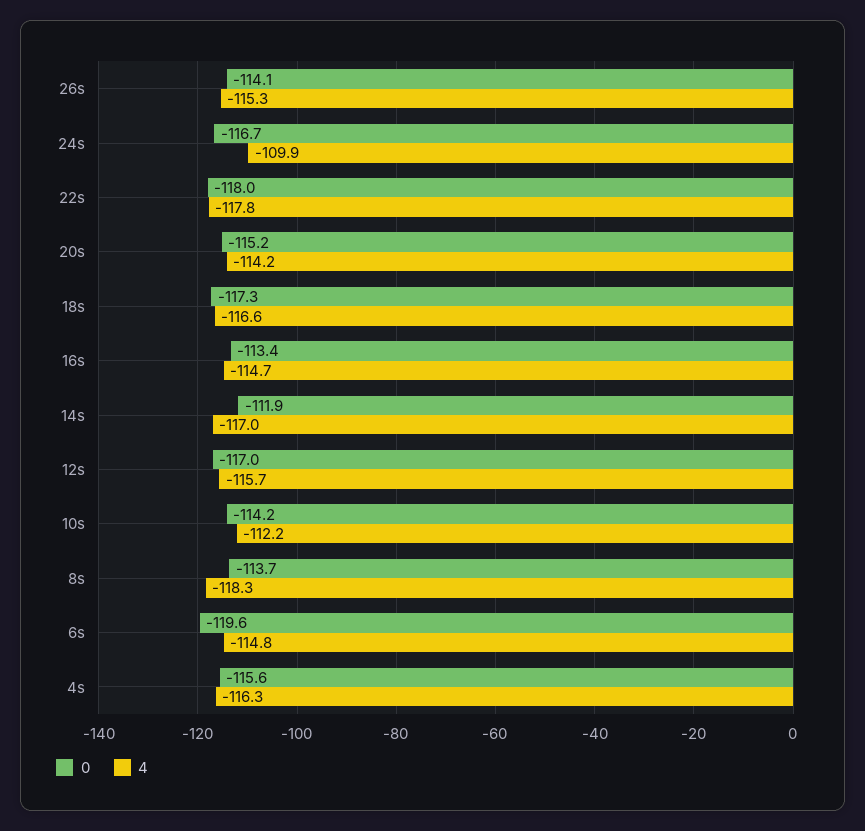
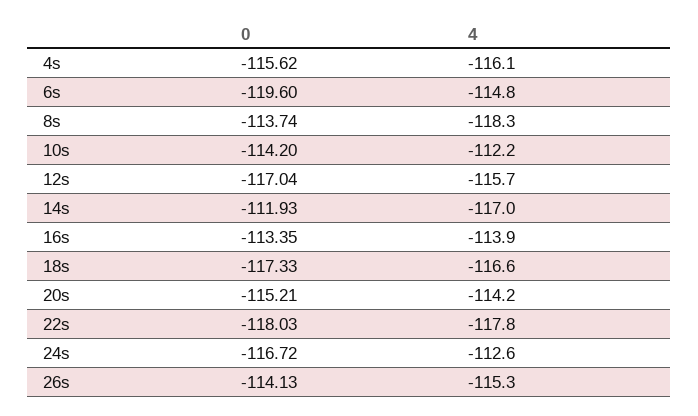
  {
    "0": {
      "26s": -114.13,
      "24s": -116.72,
      "22s": -118.03,
      "20s": -115.21,
      "18s": -117.33,
      "16s": -113.35,
      "14s": -111.93,
      "12s": -117.04,
      "10s": -114.2,
      "8s": -113.74,
      "6s": -119.6,
      "4s": -115.62
    },
    "4": {
      "26s": -115.3,
-     "24s": -109.9,
+     "24s": -112.6,
      "22s": -117.8,
      "20s": -114.2,
      "18s": -116.6,
-     "16s": -114.7,
+     "16s": -113.9,
      "14s": -117,
      "12s": -115.7,
      "10s": -112.2,
      "8s": -118.3,
      "6s": -114.8,
-     "4s": -116.3
+     "4s": -116.1
    }
  }

